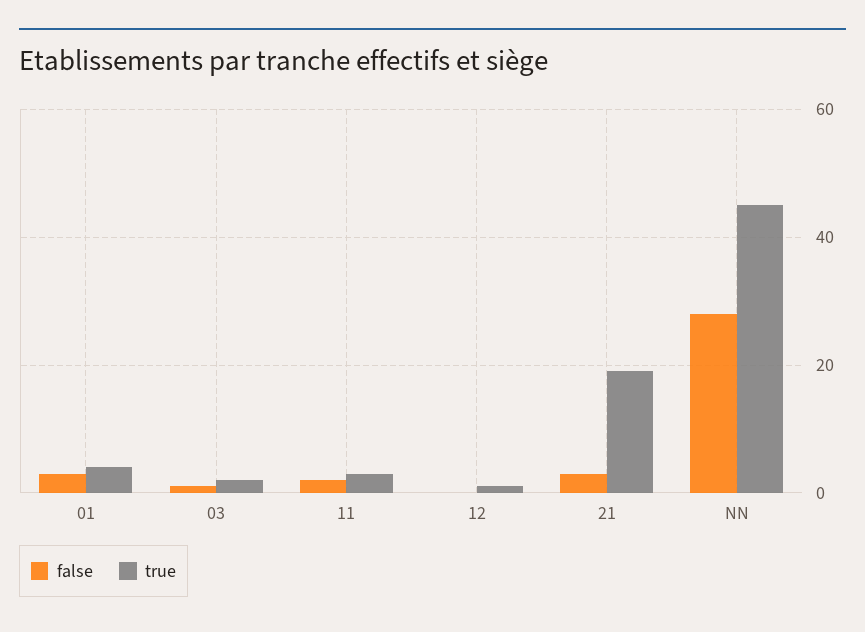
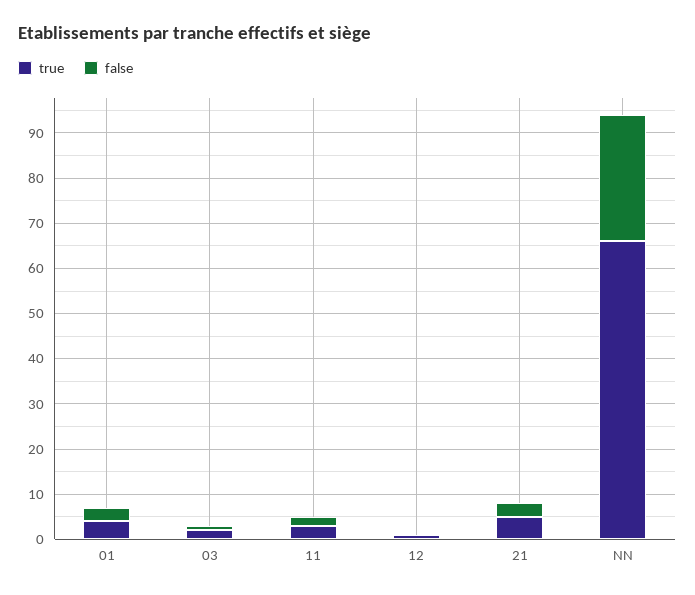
  {
    "false": {
      "01": 5,
      "03": 0,
      "11": 0,
      "12": 0,
      "21": 5,
      "NN": 30
    },
    "true": {
      "01": 5,
      "03": 0,
      "11": 5,
      "12": 0,
-     "21": 20,
+     "21": 5,
-     "NN": 45
+     "NN": 65
    }
  }

